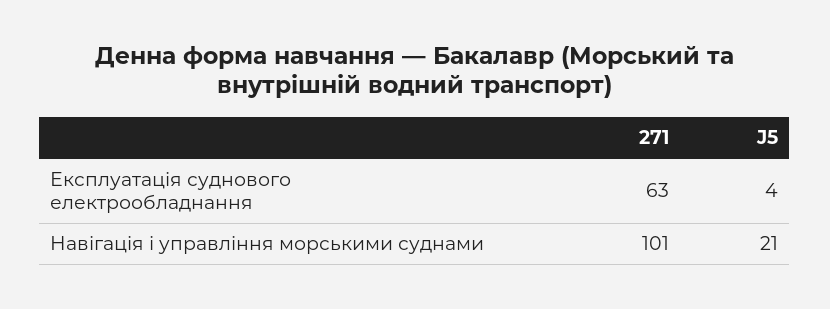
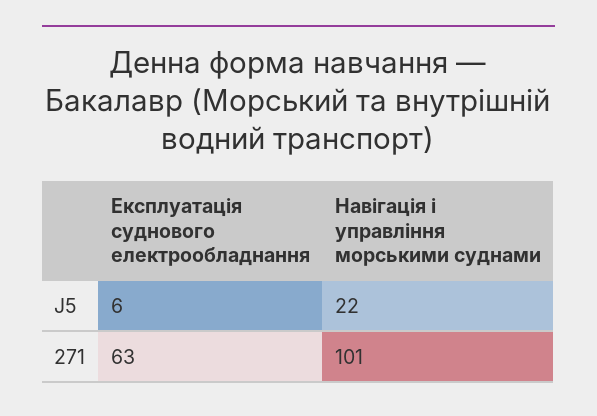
  {
    "271": {
      "Експлуатація суднового електрообладнання": 63,
      "Навігація і управління морськими суднами": 101
    },
    "J5": {
-     "Експлуатація суднового електрообладнання": 4,
+     "Експлуатація суднового електрообладнання": 6,
-     "Навігація і управління морськими суднами": 21
+     "Навігація і управління морськими суднами": 22
    }
  }

